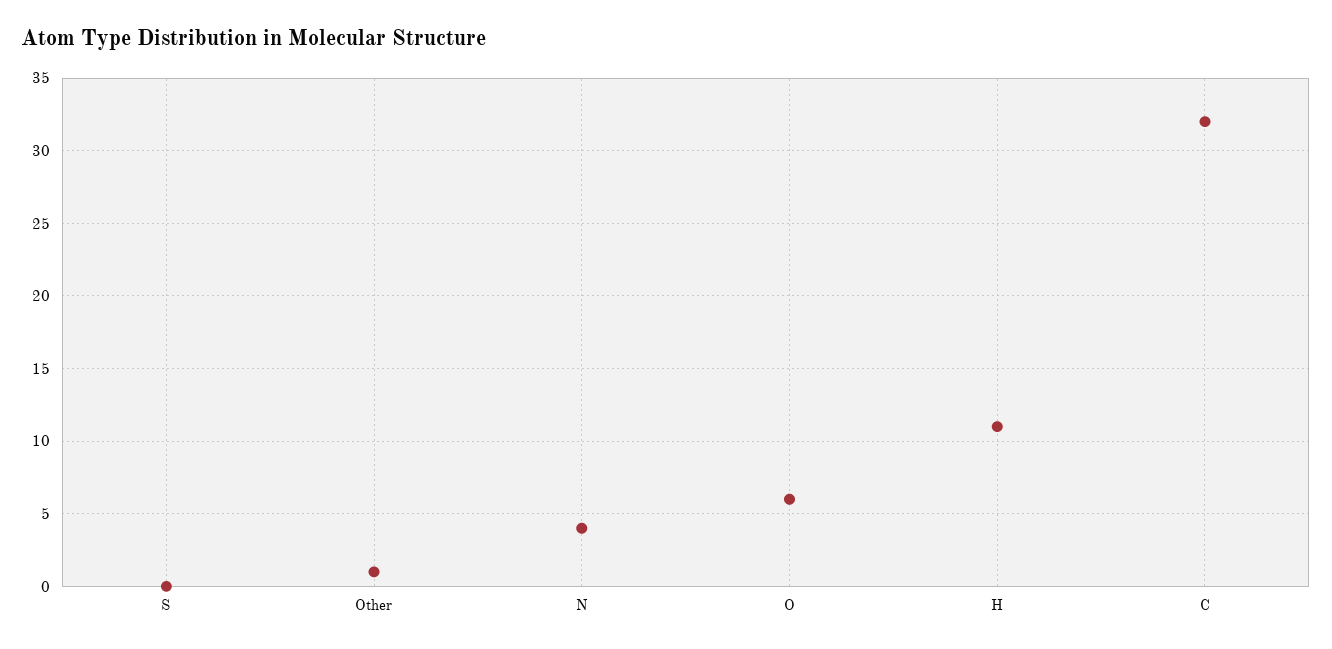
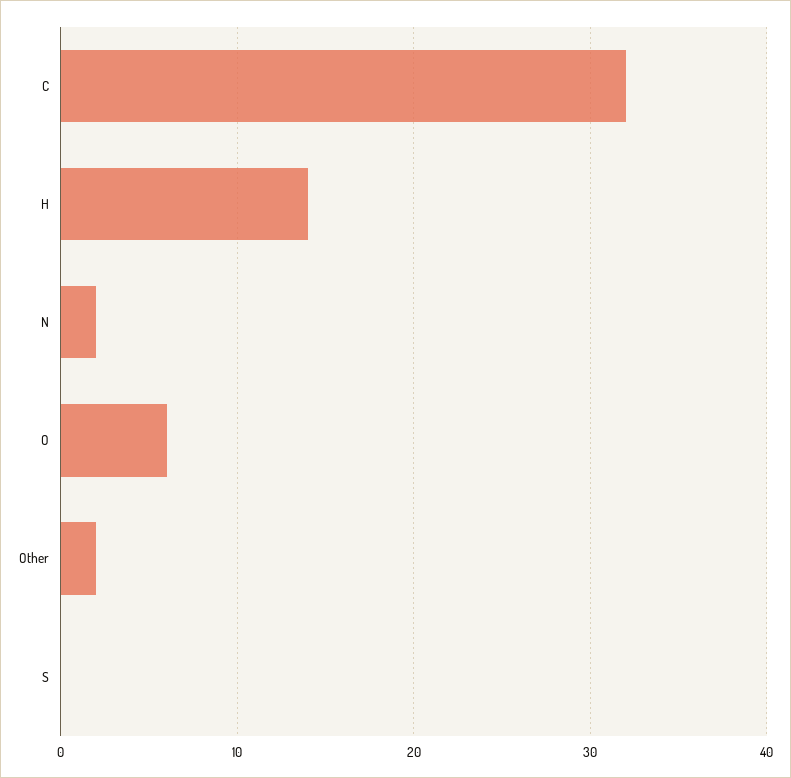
  {
    "S": 0,
-   "Other": 1,
+   "Other": 2,
-   "N": 4,
+   "N": 2,
    "O": 6,
-   "H": 11,
+   "H": 14,
    "C": 32
  }

